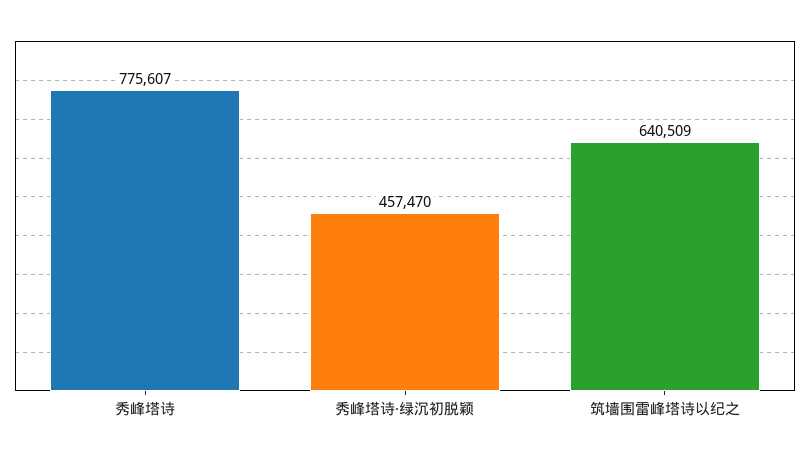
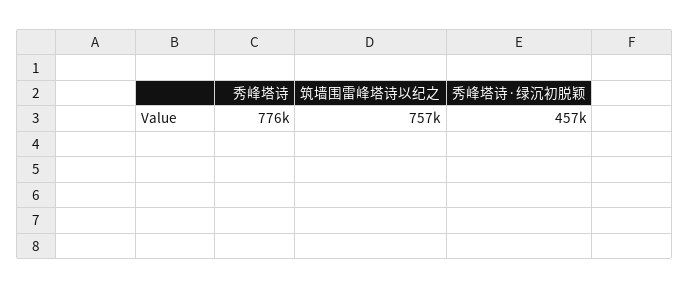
  {
    "秀峰塔诗": 775607,
    "秀峰塔诗·绿沉初脱颖": 457470,
-   "筑墙围雷峰塔诗以纪之": 640509
+   "筑墙围雷峰塔诗以纪之": 757000
  }

